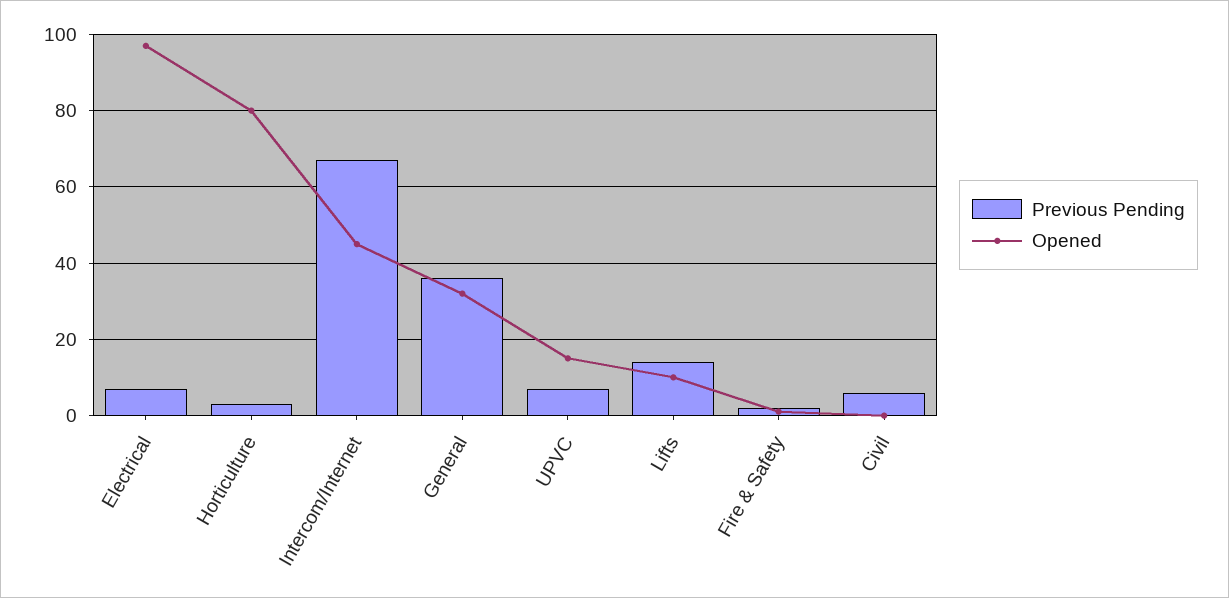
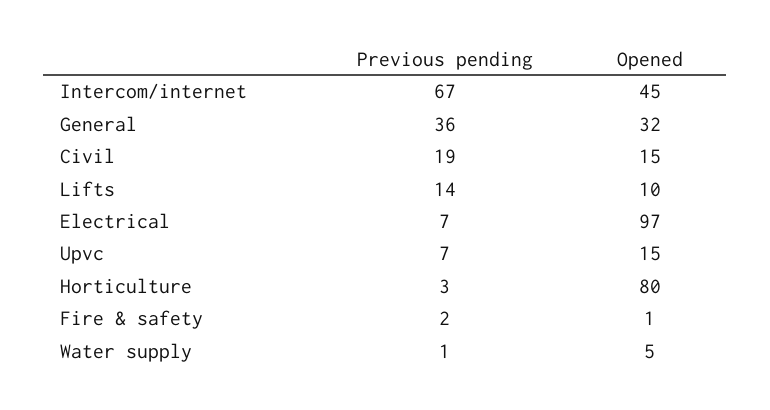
  {
    "Previous Pending": {
      "Electrical": 7,
      "Horticulture": 3,
      "Intercom/Internet": 67,
      "General": 36,
      "UPVC": 7,
      "Lifts": 14,
      "Fire & Safety": 2,
-     "Civil": 5
+     "Civil": 19,
+     "Water supply": 1
    },
    "Opened": {
      "Electrical": 97,
      "Horticulture": 80,
      "Intercom/Internet": 45,
      "General": 32,
      "UPVC": 15,
      "Lifts": 10,
      "Fire & Safety": 1,
-     "Civil": 0
+     "Civil": 15,
+     "Water supply": 5
    }
  }

